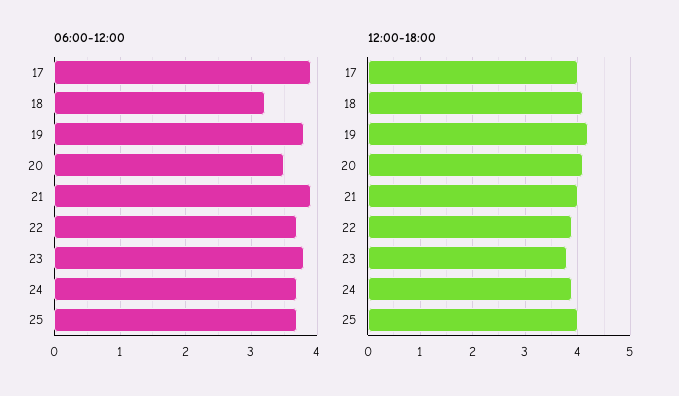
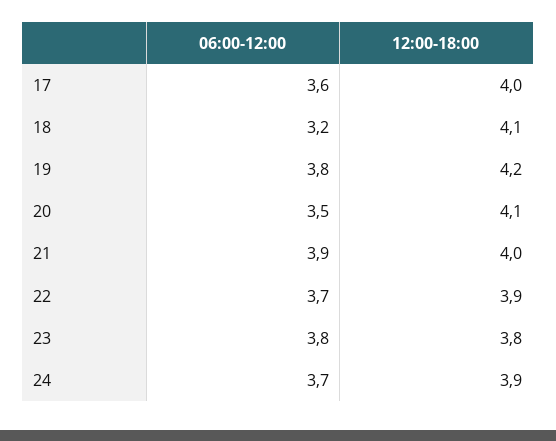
  {
    "06:00-12:00": {
-     "17": 3.9,
+     "17": 3.6,
      "18": 3.2,
      "19": 3.8,
      "20": 3.5,
      "21": 3.9,
      "22": 3.7,
      "23": 3.8,
-     "24": 3.7,
+     "24": 3.7
-     "25": 3.7
    },
    "12:00-18:00": {
      "17": 4,
      "18": 4.1,
      "19": 4.2,
      "20": 4.1,
      "21": 4,
      "22": 3.9,
      "23": 3.8,
-     "24": 3.9,
+     "24": 3.9
-     "25": 4
    }
  }

